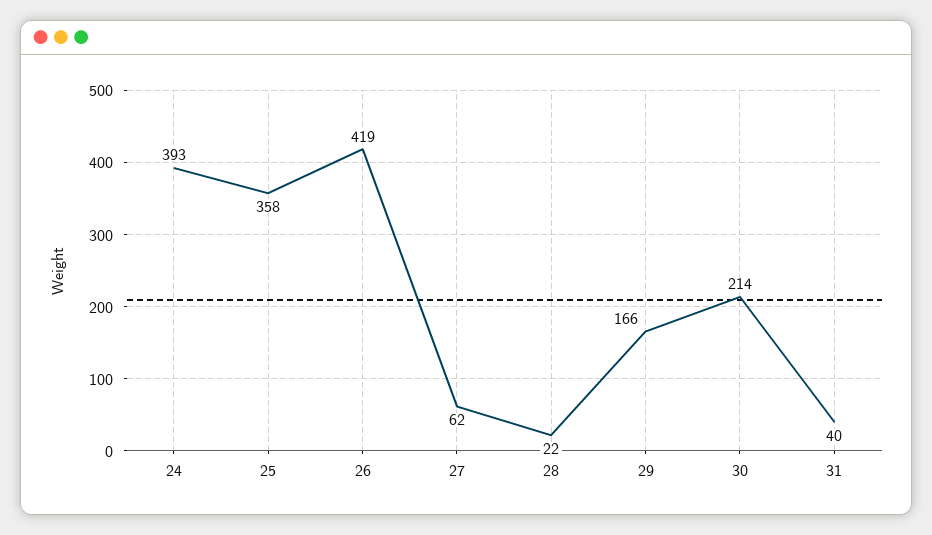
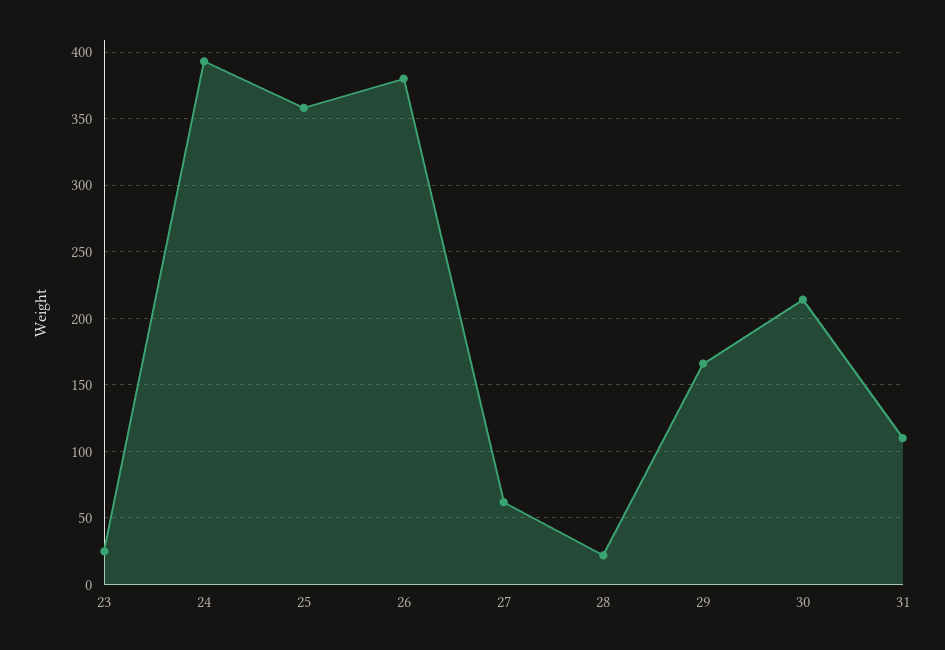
  {
    "24": 393,
    "25": 358,
-   "26": 419,
+   "26": 380,
    "27": 62,
    "28": 22,
    "29": 166,
    "30": 214,
-   "31": 40
+   "31": 110,
+   "23": 25
  }

